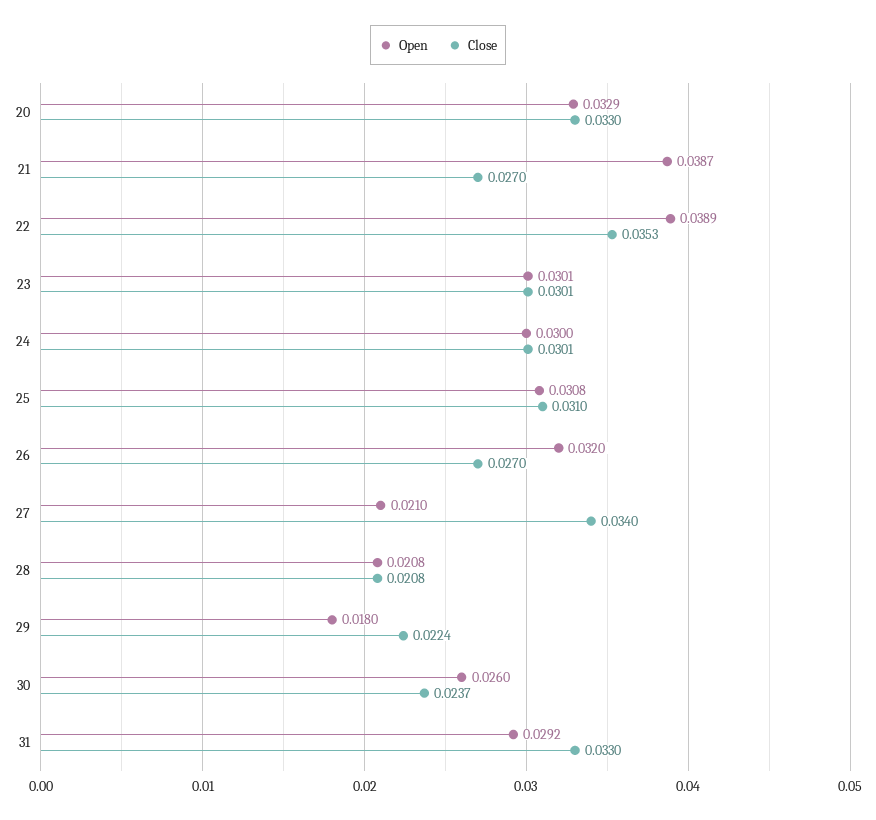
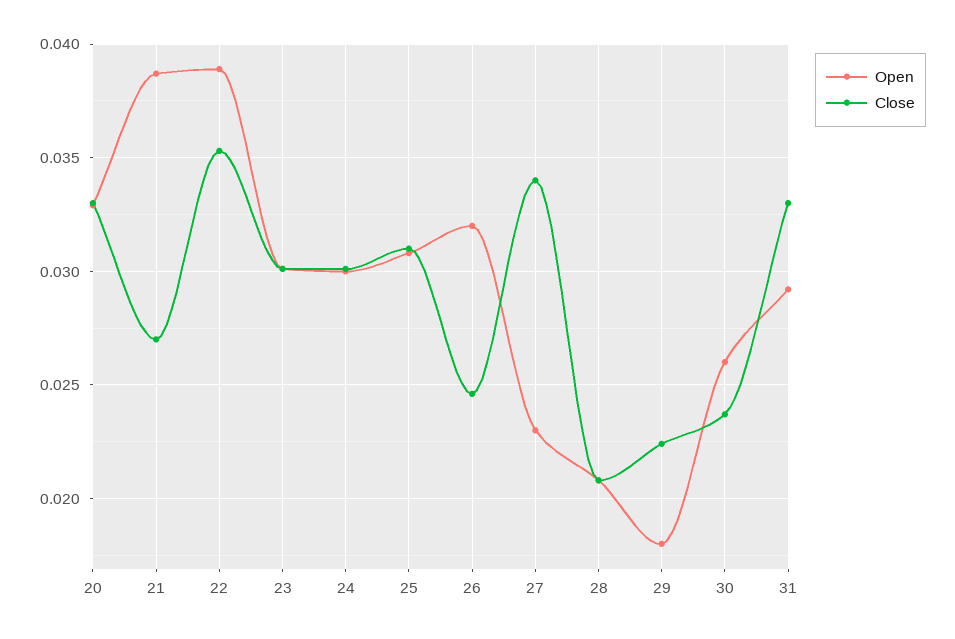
  {
    "Open": {
      "20": 0.0329,
      "21": 0.0387,
      "22": 0.0389,
      "23": 0.0301,
      "24": 0.03,
      "25": 0.0308,
      "26": 0.032,
-     "27": 0.021,
+     "27": 0.023,
      "28": 0.0208,
      "29": 0.018,
      "30": 0.026,
      "31": 0.0292
    },
    "Close": {
      "20": 0.033,
      "21": 0.027,
      "22": 0.0353,
      "23": 0.0301,
      "24": 0.0301,
      "25": 0.031,
-     "26": 0.027,
+     "26": 0.0245,
      "27": 0.034,
      "28": 0.0208,
      "29": 0.0224,
      "30": 0.0237,
      "31": 0.033
    }
  }

